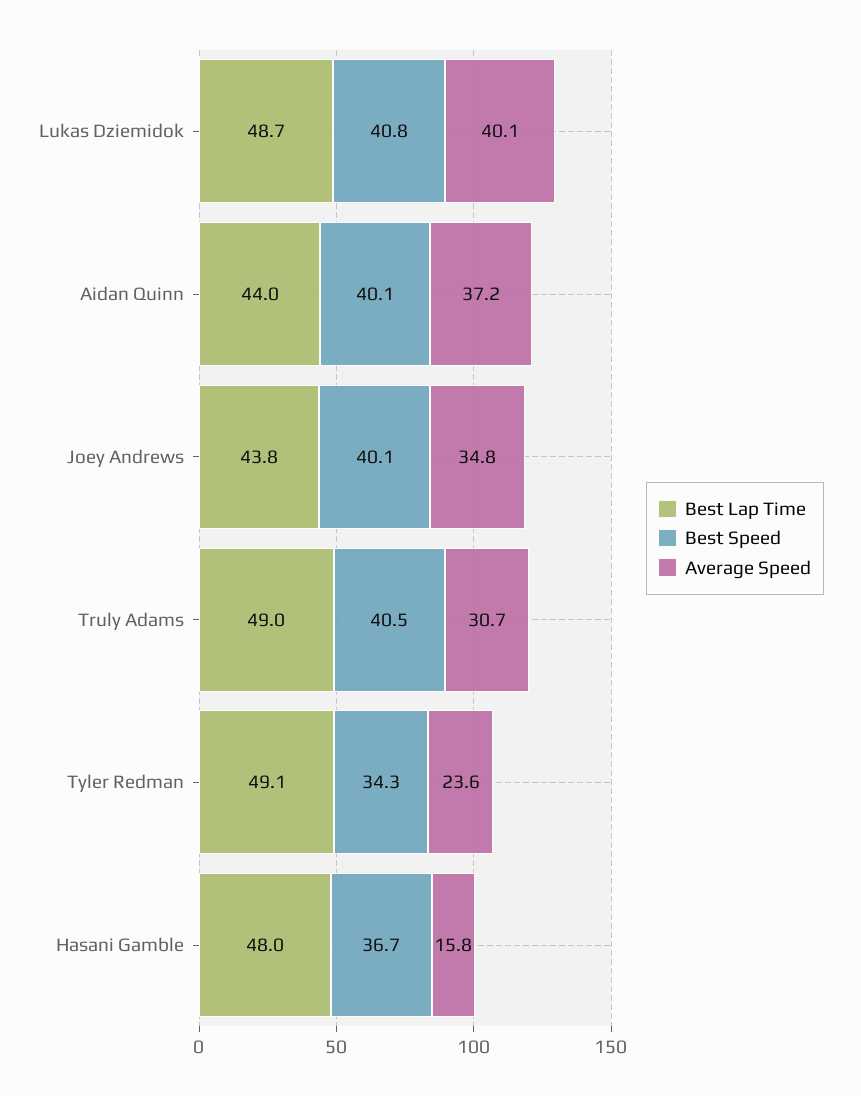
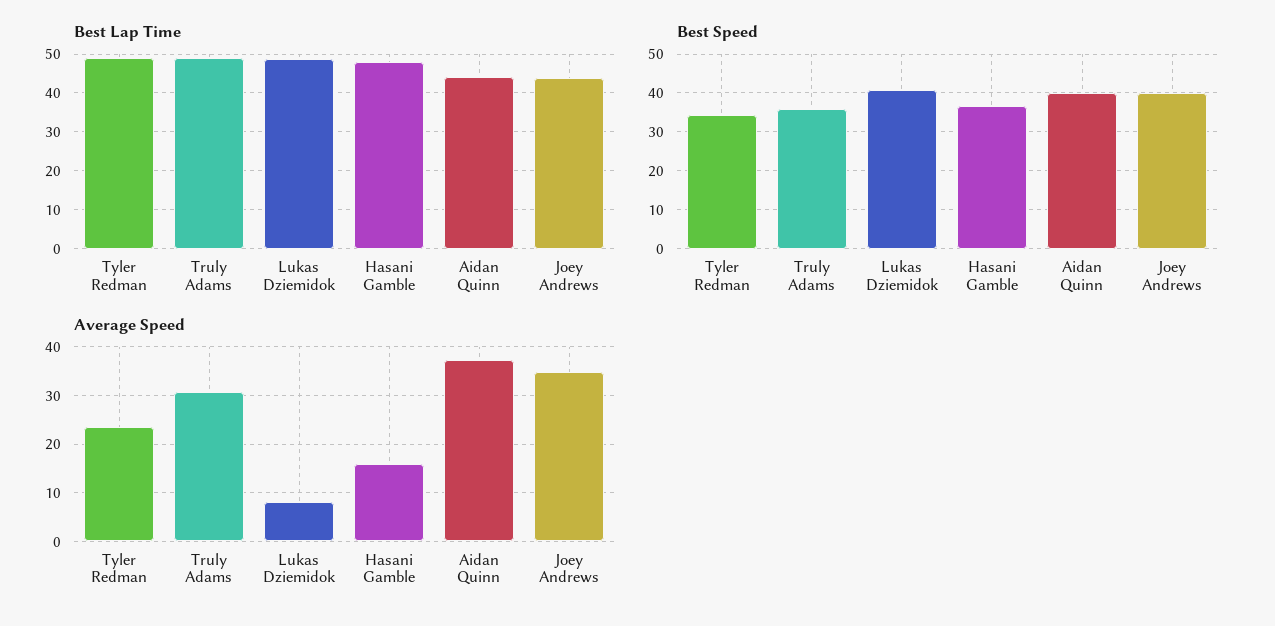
  {
    "Best Lap Time": {
      "Lukas Dziemidok": 48.7,
      "Aidan Quinn": 44,
      "Joey Andrews": 43.8,
      "Truly Adams": 49,
      "Tyler Redman": 49.1,
      "Hasani Gamble": 48
    },
    "Best Speed": {
      "Lukas Dziemidok": 40.8,
      "Aidan Quinn": 40.1,
      "Joey Andrews": 40.1,
-     "Truly Adams": 40.5,
+     "Truly Adams": 36,
      "Tyler Redman": 34.3,
      "Hasani Gamble": 36.7
    },
    "Average Speed": {
-     "Lukas Dziemidok": 40.1,
+     "Lukas Dziemidok": 8,
      "Aidan Quinn": 37.2,
      "Joey Andrews": 34.8,
      "Truly Adams": 30.7,
      "Tyler Redman": 23.6,
      "Hasani Gamble": 15.8
    }
  }

